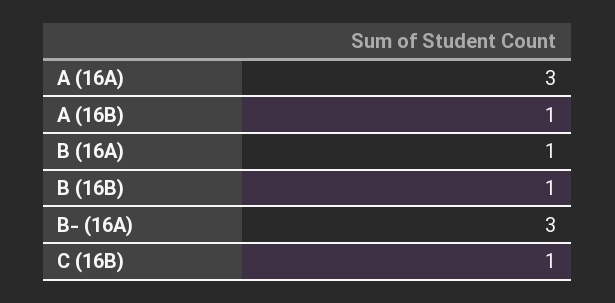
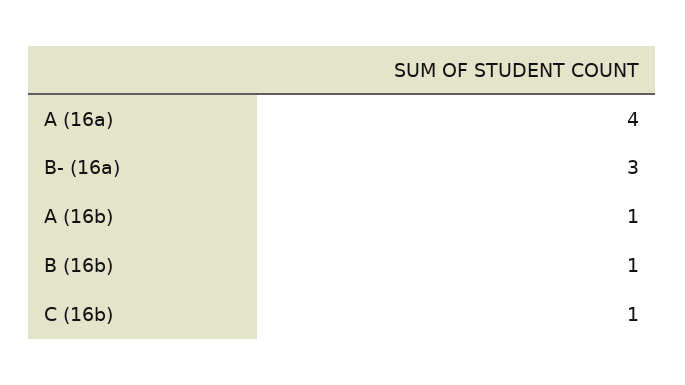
  {
-   "A (16A)": 3,
+   "A (16A)": 4,
    "A (16B)": 1,
-   "B (16A)": 1,
    "B (16B)": 1,
    "B- (16A)": 3,
    "C (16B)": 1
  }

